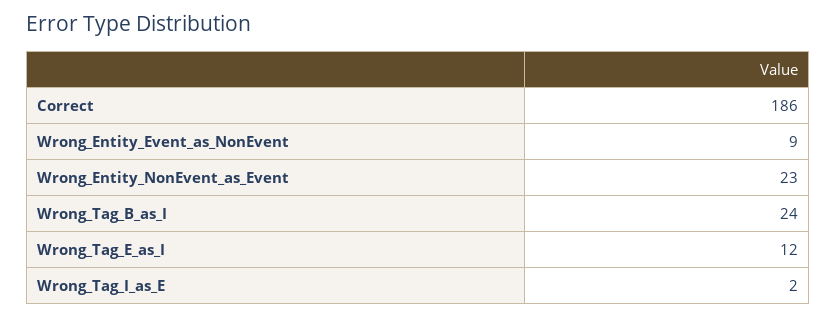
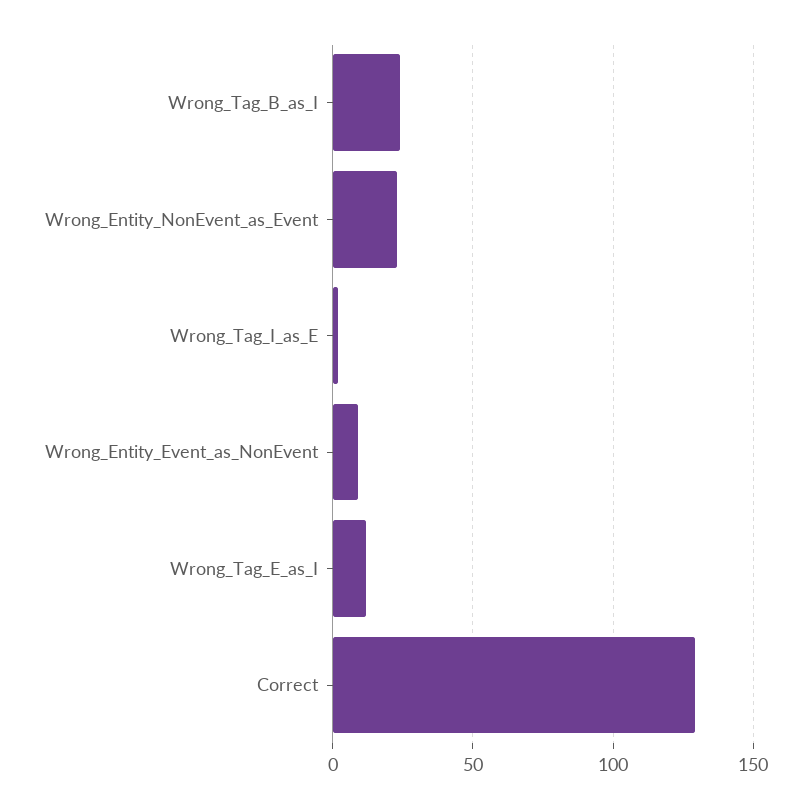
  {
-   "Correct": 186,
+   "Correct": 130,
    "Wrong_Entity_Event_as_NonEvent": 9,
    "Wrong_Entity_NonEvent_as_Event": 23,
    "Wrong_Tag_B_as_I": 24,
    "Wrong_Tag_E_as_I": 12,
    "Wrong_Tag_I_as_E": 2
  }

